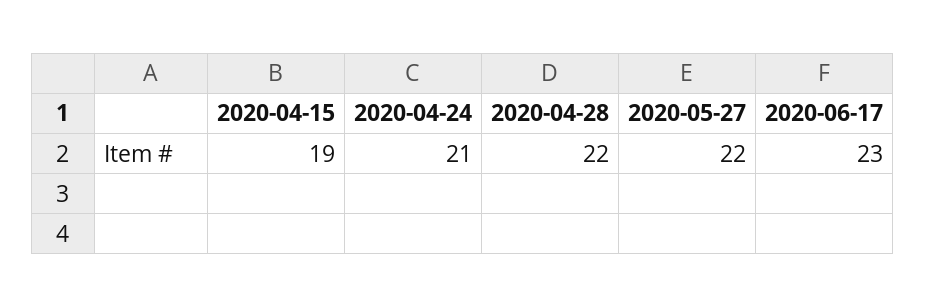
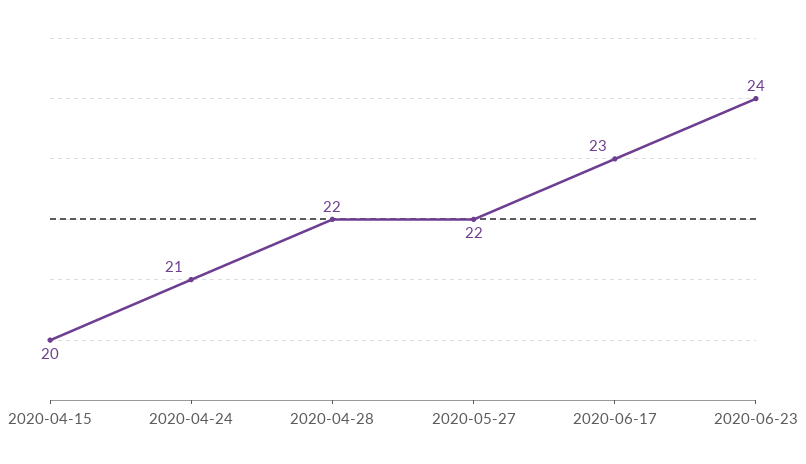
  {
-   "2020-04-15": 19,
+   "2020-04-15": 20,
    "2020-04-24": 21,
    "2020-04-28": 22,
    "2020-05-27": 22,
-   "2020-06-17": 23
+   "2020-06-17": 23,
+   "2020-06-23": 24
  }

